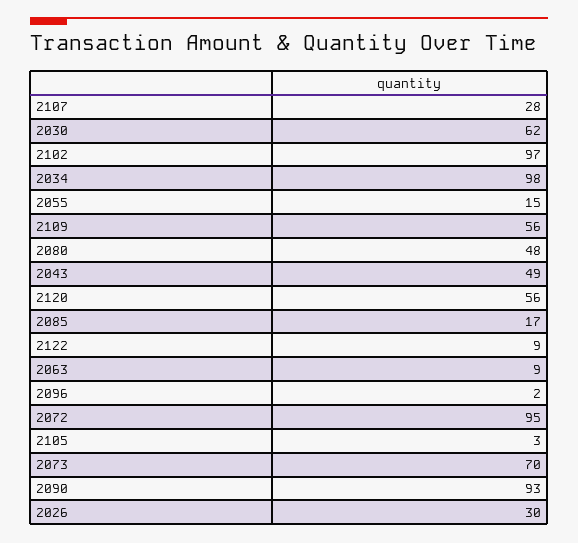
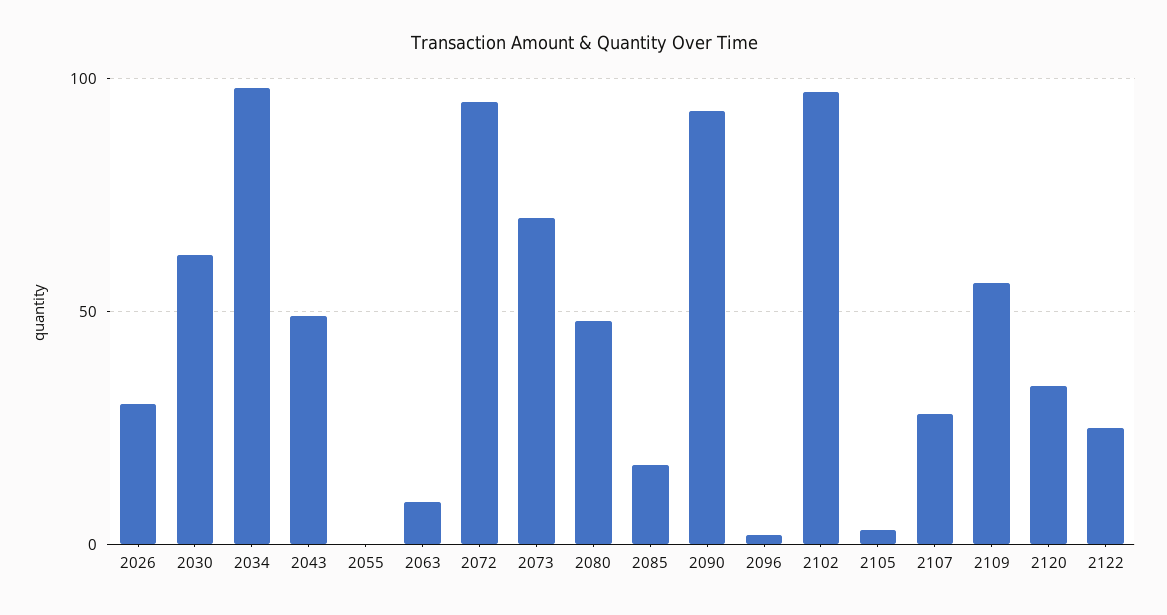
  {
    "2107": 28,
    "2030": 62,
    "2102": 97,
    "2034": 98,
-   "2055": 15,
+   "2055": 0,
    "2109": 56,
    "2080": 48,
    "2043": 49,
-   "2120": 56,
+   "2120": 35,
    "2085": 17,
-   "2122": 9,
+   "2122": 25,
    "2063": 9,
    "2096": 2,
    "2072": 95,
    "2105": 3,
    "2073": 70,
    "2090": 93,
    "2026": 30
  }

